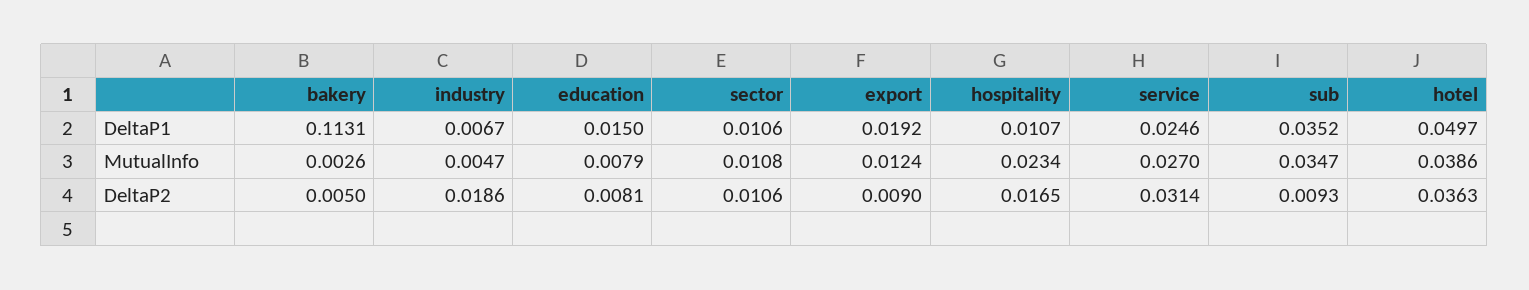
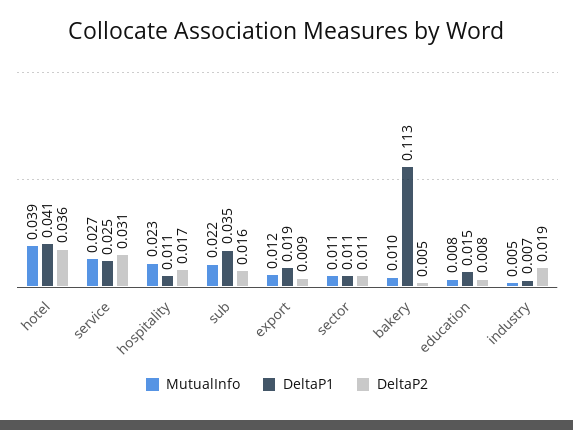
  {
    "DeltaP1": {
      "bakery": 0.1131,
      "industry": 0.0067,
      "education": 0.015,
      "sector": 0.0106,
      "export": 0.0192,
      "hospitality": 0.0107,
      "service": 0.0246,
      "sub": 0.0352,
-     "hotel": 0.0497
+     "hotel": 0.041
    },
    "MutualInfo": {
-     "bakery": 0.0026,
+     "bakery": 0.01,
      "industry": 0.0047,
      "education": 0.0079,
      "sector": 0.0108,
      "export": 0.0124,
      "hospitality": 0.0234,
      "service": 0.027,
-     "sub": 0.0347,
+     "sub": 0.022,
      "hotel": 0.0386
    },
    "DeltaP2": {
      "bakery": 0.005,
      "industry": 0.0186,
      "education": 0.0081,
      "sector": 0.0106,
      "export": 0.009,
      "hospitality": 0.0165,
      "service": 0.0314,
-     "sub": 0.0093,
+     "sub": 0.016,
      "hotel": 0.0363
    }
  }

